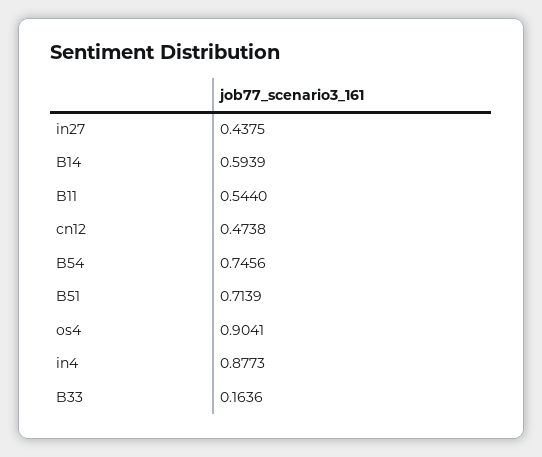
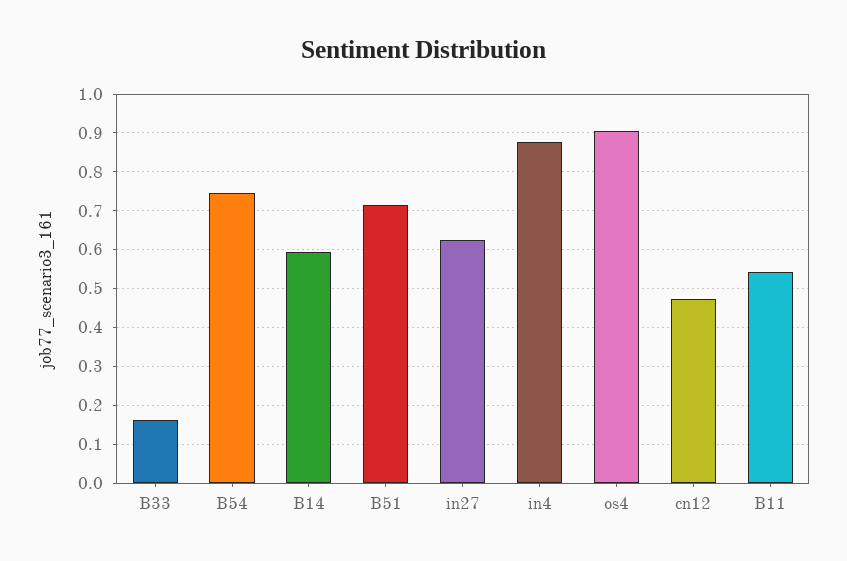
  {
-   "in27": 0.4375,
+   "in27": 0.62,
    "B14": 0.5939,
    "B11": 0.544,
    "cn12": 0.4738,
    "B54": 0.7456,
    "B51": 0.7139,
    "os4": 0.9041,
    "in4": 0.8773,
    "B33": 0.1636
  }

